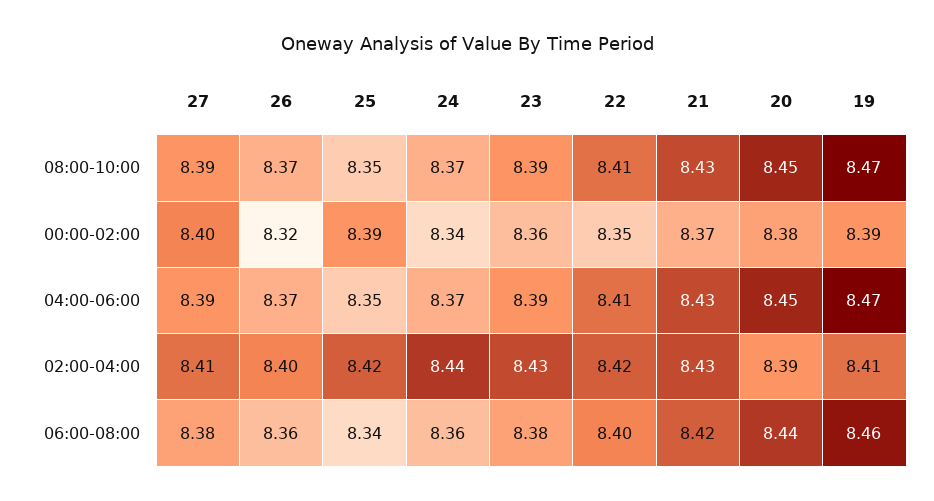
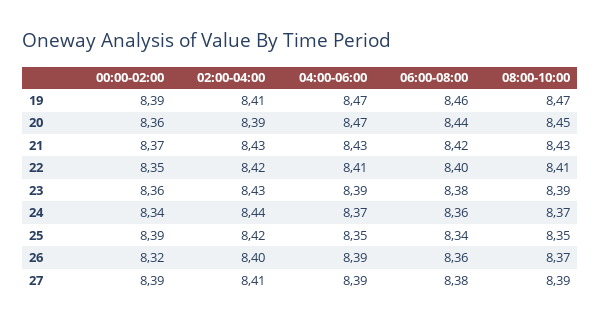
  {
    "27": {
      "08:00-10:00": 8.39,
-     "00:00-02:00": 8.4,
+     "00:00-02:00": 8.39,
      "04:00-06:00": 8.39,
      "02:00-04:00": 8.41,
      "06:00-08:00": 8.38
    },
    "26": {
      "08:00-10:00": 8.37,
      "00:00-02:00": 8.32,
-     "04:00-06:00": 8.37,
+     "04:00-06:00": 8.39,
      "02:00-04:00": 8.4,
      "06:00-08:00": 8.36
    },
    "25": {
      "08:00-10:00": 8.35,
      "00:00-02:00": 8.39,
      "04:00-06:00": 8.35,
      "02:00-04:00": 8.42,
      "06:00-08:00": 8.34
    },
    "24": {
      "08:00-10:00": 8.37,
      "00:00-02:00": 8.34,
      "04:00-06:00": 8.37,
      "02:00-04:00": 8.44,
      "06:00-08:00": 8.36
    },
    "23": {
      "08:00-10:00": 8.39,
      "00:00-02:00": 8.36,
      "04:00-06:00": 8.39,
      "02:00-04:00": 8.43,
      "06:00-08:00": 8.38
    },
    "22": {
      "08:00-10:00": 8.41,
      "00:00-02:00": 8.35,
      "04:00-06:00": 8.41,
      "02:00-04:00": 8.42,
      "06:00-08:00": 8.4
    },
    "21": {
      "08:00-10:00": 8.43,
      "00:00-02:00": 8.37,
      "04:00-06:00": 8.43,
      "02:00-04:00": 8.43,
      "06:00-08:00": 8.42
    },
    "20": {
      "08:00-10:00": 8.45,
-     "00:00-02:00": 8.38,
+     "00:00-02:00": 8.36,
-     "04:00-06:00": 8.45,
+     "04:00-06:00": 8.47,
      "02:00-04:00": 8.39,
      "06:00-08:00": 8.44
    },
    "19": {
      "08:00-10:00": 8.47,
      "00:00-02:00": 8.39,
      "04:00-06:00": 8.47,
      "02:00-04:00": 8.41,
      "06:00-08:00": 8.46
    }
  }

